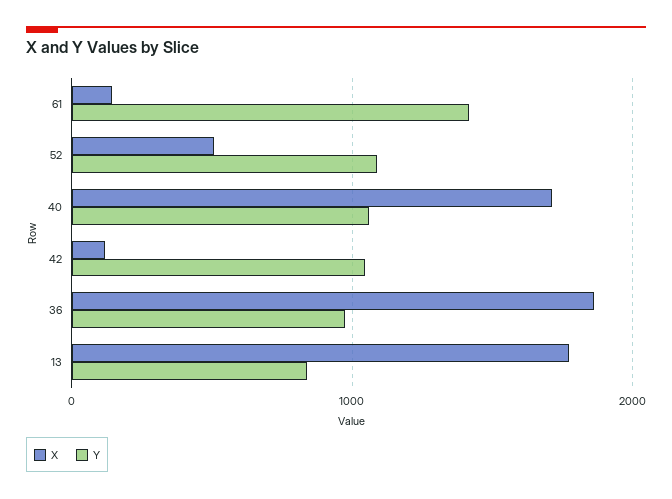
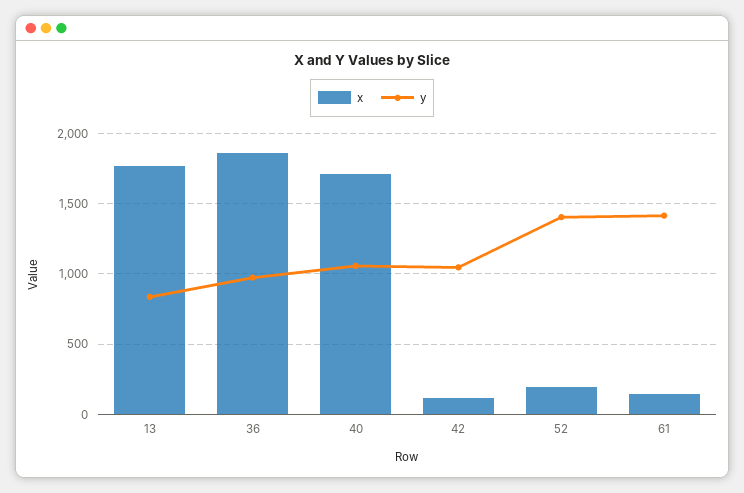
  {
    "X": {
      "61": 150,
-     "52": 500,
+     "52": 200,
      "40": 1700,
      "42": 100,
      "36": 1850,
      "13": 1750
    },
    "Y": {
      "61": 1400,
-     "52": 1100,
+     "52": 1400,
      "40": 1050,
      "42": 1050,
      "36": 950,
      "13": 850
    }
  }

